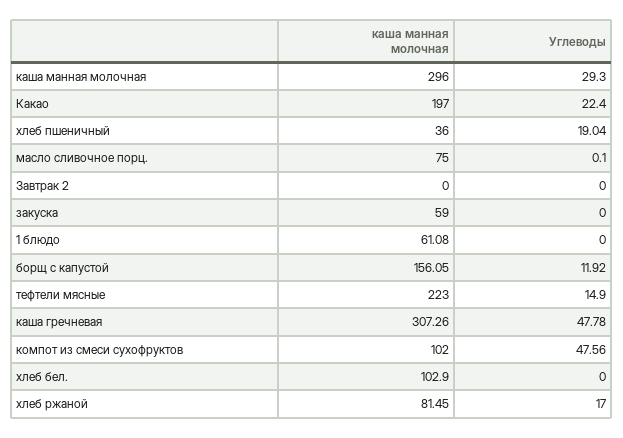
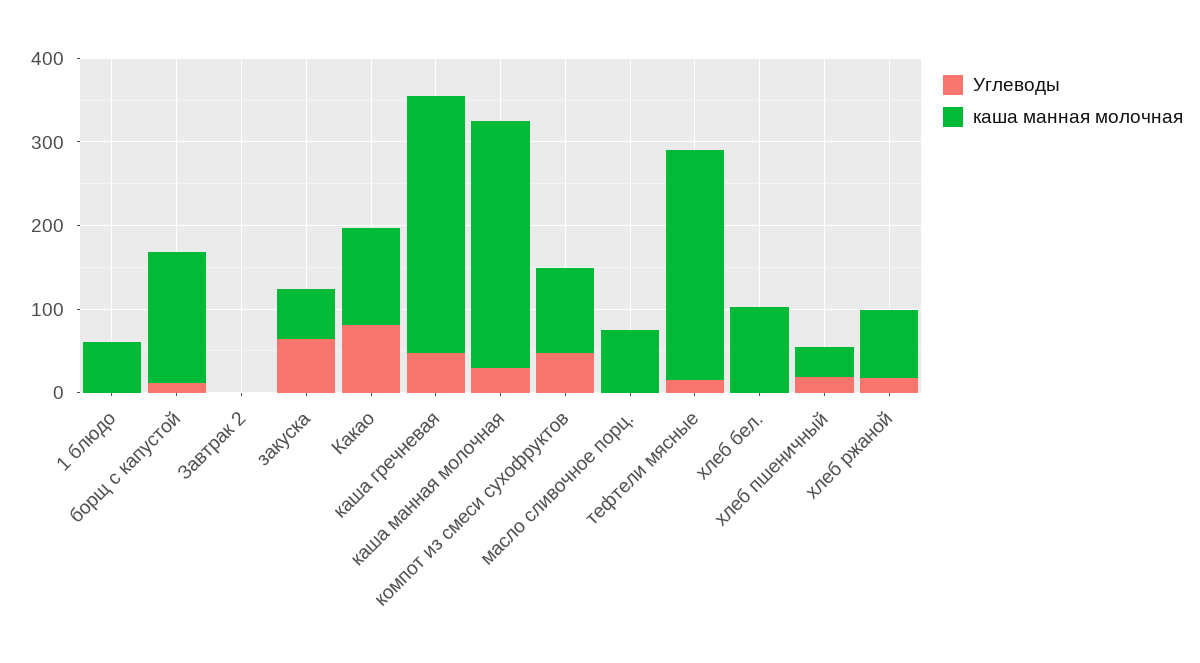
  {
    "каша манная молочная": {
      "каша манная молочная": 296,
-     "Какао": 197,
+     "Какао": 120,
      "хлеб пшеничный": 36,
      "масло сливочное порц.": 75,
      "Завтрак 2": 0,
      "закуска": 59,
      "1 блюдо": 61.08,
      "борщ с капустой": 156.05,
-     "тефтели мясные": 223,
+     "тефтели мясные": 280,
      "каша гречневая": 307.26,
      "компот из смеси сухофруктов": 102,
      "хлеб бел.": 102.9,
      "хлеб ржаной": 81.45
    },
    "Углеводы": {
      "каша манная молочная": 29.3,
-     "Какао": 22.4,
+     "Какао": 80,
      "хлеб пшеничный": 19.04,
      "масло сливочное порц.": 0.1,
      "Завтрак 2": 0,
-     "закуска": 0,
+     "закуска": 60,
      "1 блюдо": 0,
      "борщ с капустой": 11.92,
      "тефтели мясные": 14.9,
      "каша гречневая": 47.78,
      "компот из смеси сухофруктов": 47.56,
      "хлеб бел.": 0,
      "хлеб ржаной": 17
    }
  }

